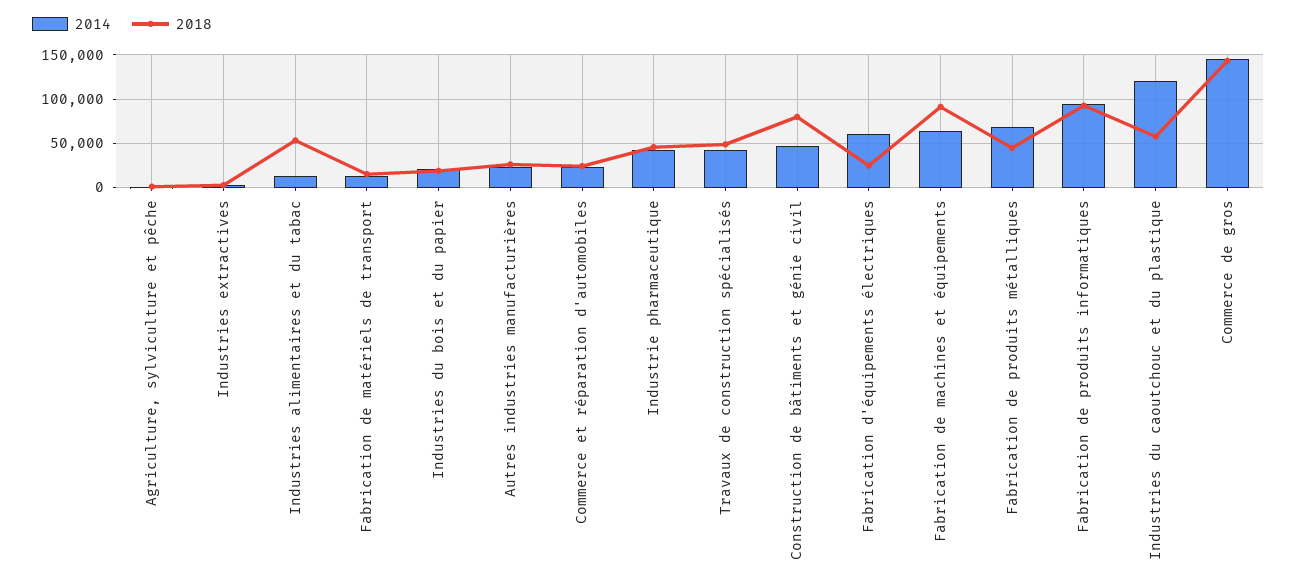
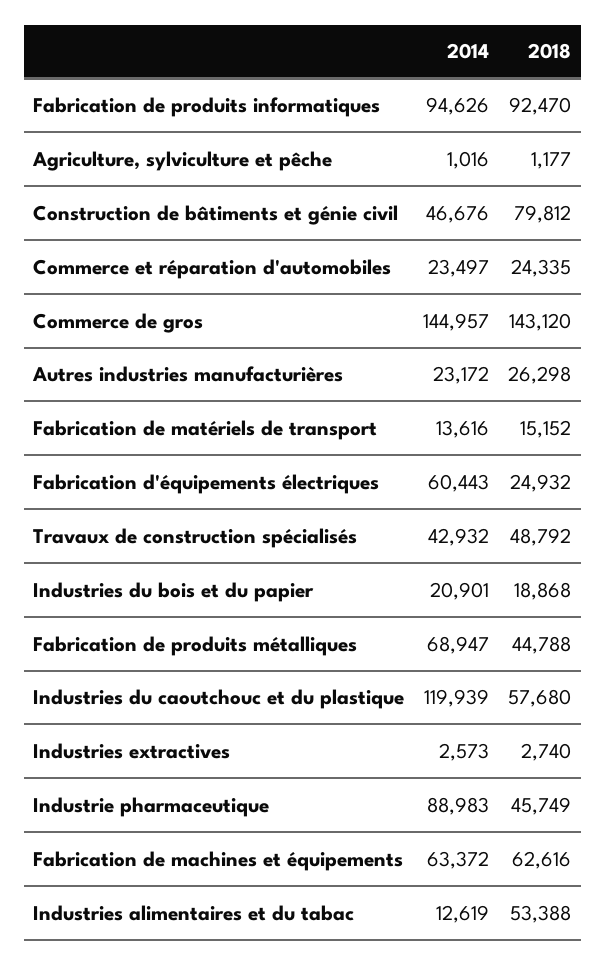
  {
    "2014": {
      "Agriculture, sylviculture et pêche": 1016,
      "Industries extractives": 2573,
      "Industries alimentaires et du tabac": 12619,
      "Fabrication de matériels de transport": 13616,
      "Industries du bois et du papier": 20901,
      "Autres industries manufacturières": 23172,
      "Commerce et réparation d'automobiles": 23497,
-     "Industrie pharmaceutique": 40000,
+     "Industrie pharmaceutique": 88983,
      "Travaux de construction spécialisés": 42932,
      "Construction de bâtiments et génie civil": 46676,
      "Fabrication d'équipements électriques": 60443,
      "Fabrication de machines et équipements": 63372,
      "Fabrication de produits métalliques": 68947,
      "Fabrication de produits informatiques": 94626,
      "Industries du caoutchouc et du plastique": 119939,
      "Commerce de gros": 144957
    },
    "2018": {
      "Agriculture, sylviculture et pêche": 1177,
      "Industries extractives": 2740,
      "Industries alimentaires et du tabac": 53388,
      "Fabrication de matériels de transport": 15152,
      "Industries du bois et du papier": 18868,
      "Autres industries manufacturières": 26298,
      "Commerce et réparation d'automobiles": 24335,
      "Industrie pharmaceutique": 45749,
      "Travaux de construction spécialisés": 48792,
      "Construction de bâtiments et génie civil": 79812,
      "Fabrication d'équipements électriques": 24932,
-     "Fabrication de machines et équipements": 90000,
+     "Fabrication de machines et équipements": 62616,
      "Fabrication de produits métalliques": 44788,
      "Fabrication de produits informatiques": 92470,
      "Industries du caoutchouc et du plastique": 57680,
      "Commerce de gros": 143120
    }
  }

